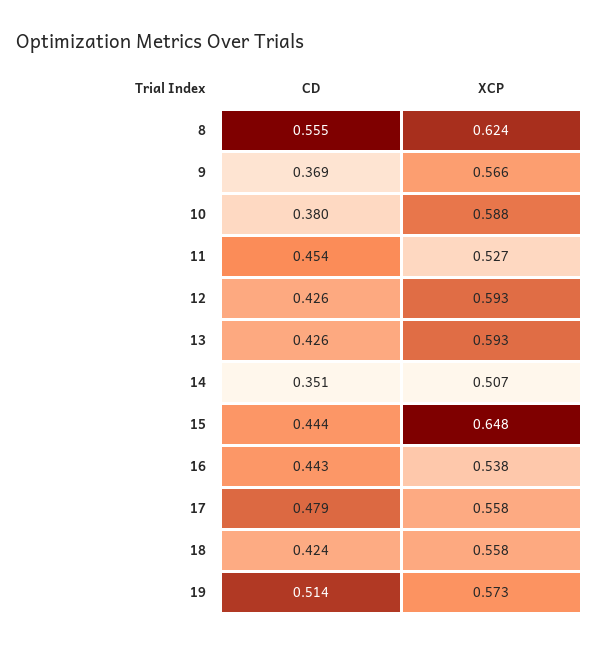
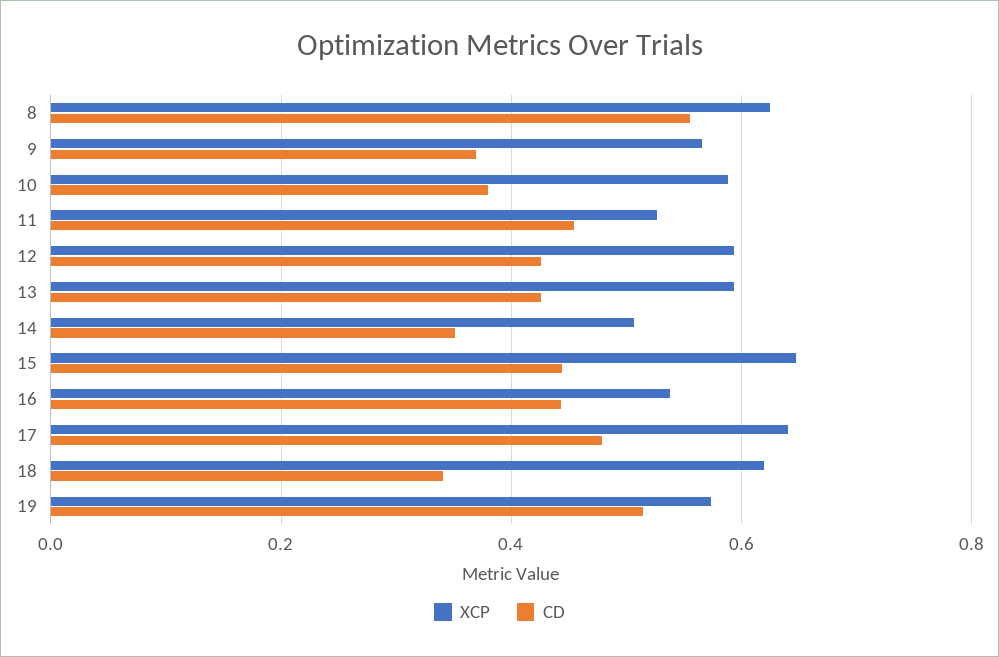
  {
    "CD": {
      "8": 0.555,
      "9": 0.369,
      "10": 0.38,
      "11": 0.454,
      "12": 0.426,
      "13": 0.426,
      "14": 0.351,
      "15": 0.444,
      "16": 0.443,
      "17": 0.479,
-     "18": 0.424,
+     "18": 0.34,
      "19": 0.514
    },
    "XCP": {
      "8": 0.624,
      "9": 0.566,
      "10": 0.588,
      "11": 0.527,
      "12": 0.593,
      "13": 0.593,
      "14": 0.507,
      "15": 0.648,
      "16": 0.538,
-     "17": 0.558,
+     "17": 0.64,
-     "18": 0.558,
+     "18": 0.62,
      "19": 0.573
    }
  }

